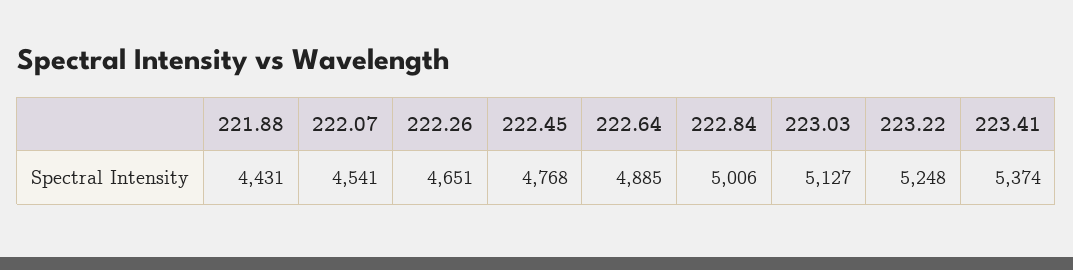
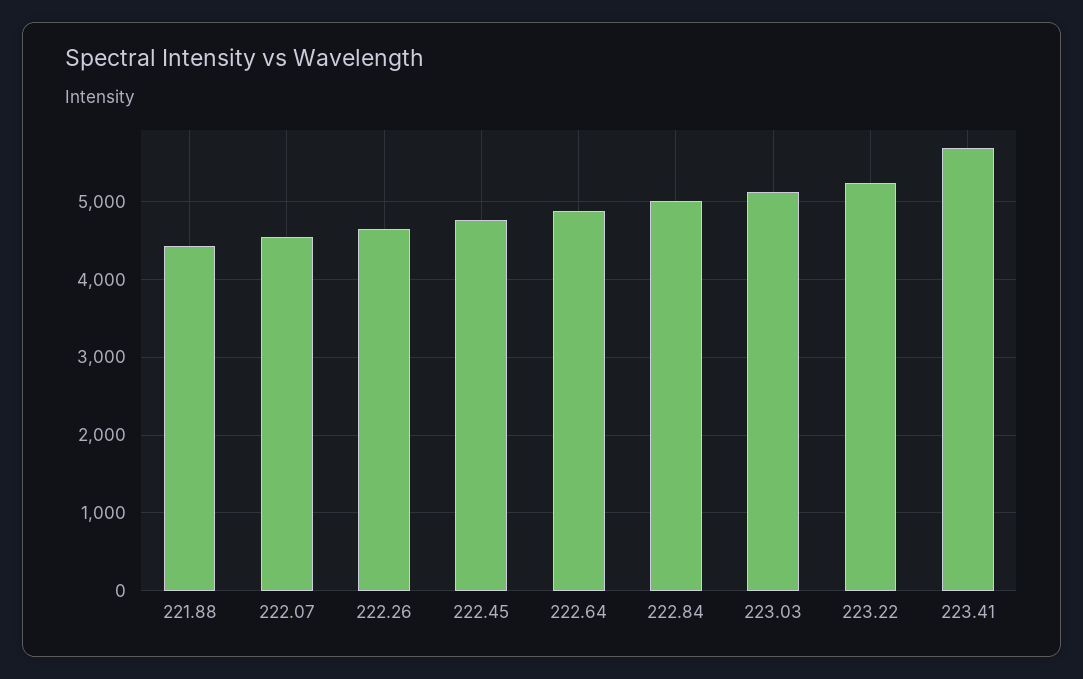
  {
    "221.88": 4431,
    "222.07": 4541,
    "222.26": 4651,
    "222.45": 4768,
    "222.64": 4885,
    "222.84": 5006,
    "223.03": 5127,
    "223.22": 5248,
-   "223.41": 5374
+   "223.41": 5700
  }

